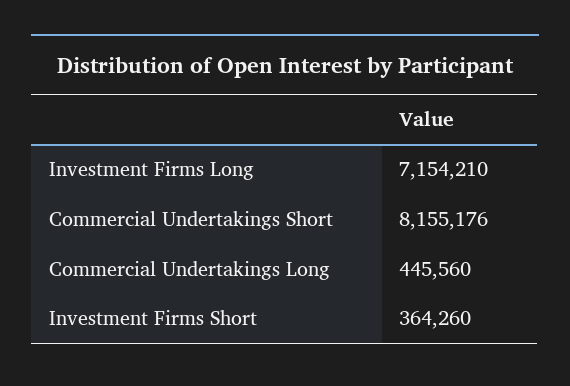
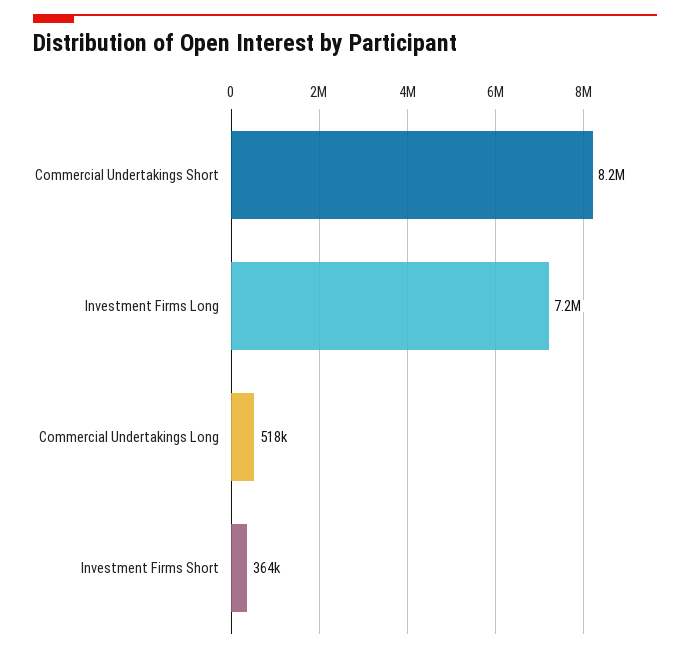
  {
    "Investment Firms Long": 7154210,
    "Commercial Undertakings Short": 8155176,
-   "Commercial Undertakings Long": 445560,
+   "Commercial Undertakings Long": 518000,
    "Investment Firms Short": 364260
  }

